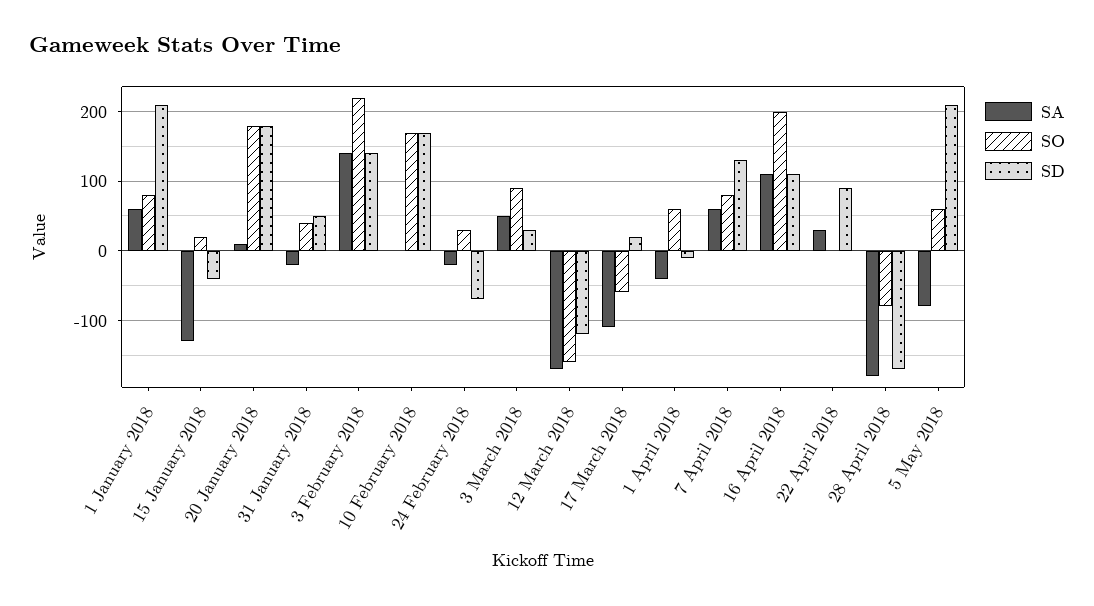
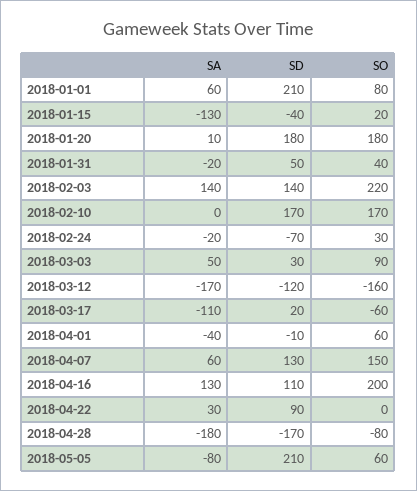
  {
    "SA": {
      "1 January 2018": 60,
      "15 January 2018": -130,
      "20 January 2018": 10,
      "31 January 2018": -20,
      "3 February 2018": 140,
      "10 February 2018": 0,
      "24 February 2018": -20,
      "3 March 2018": 50,
      "12 March 2018": -170,
      "17 March 2018": -110,
      "1 April 2018": -40,
      "7 April 2018": 60,
-     "16 April 2018": 110,
+     "16 April 2018": 130,
      "22 April 2018": 30,
      "28 April 2018": -180,
      "5 May 2018": -80
    },
    "SO": {
      "1 January 2018": 80,
      "15 January 2018": 20,
      "20 January 2018": 180,
      "31 January 2018": 40,
      "3 February 2018": 220,
      "10 February 2018": 170,
      "24 February 2018": 30,
      "3 March 2018": 90,
      "12 March 2018": -160,
      "17 March 2018": -60,
      "1 April 2018": 60,
-     "7 April 2018": 80,
+     "7 April 2018": 150,
      "16 April 2018": 200,
      "22 April 2018": 0,
      "28 April 2018": -80,
      "5 May 2018": 60
    },
    "SD": {
      "1 January 2018": 210,
      "15 January 2018": -40,
      "20 January 2018": 180,
      "31 January 2018": 50,
      "3 February 2018": 140,
      "10 February 2018": 170,
      "24 February 2018": -70,
      "3 March 2018": 30,
      "12 March 2018": -120,
      "17 March 2018": 20,
      "1 April 2018": -10,
      "7 April 2018": 130,
      "16 April 2018": 110,
      "22 April 2018": 90,
      "28 April 2018": -170,
      "5 May 2018": 210
    }
  }

